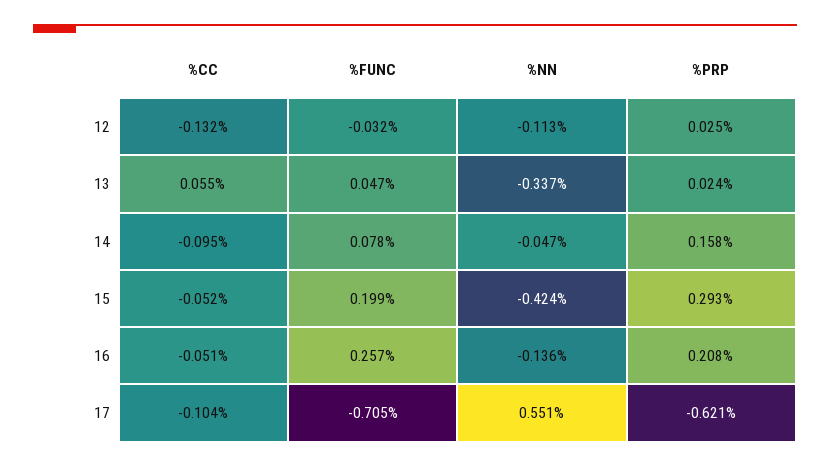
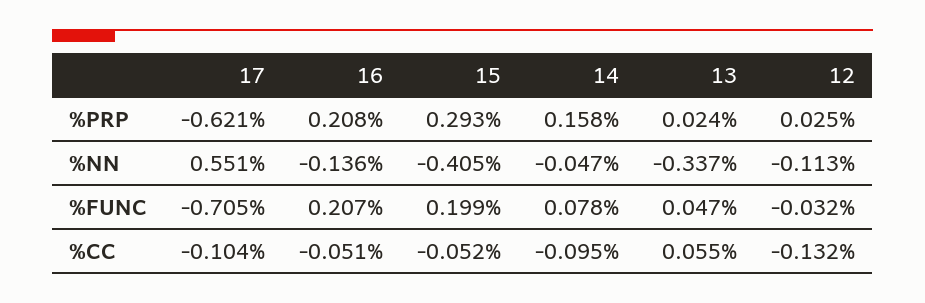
  {
    "%CC": {
      "12": -0.132,
      "13": 0.055,
      "14": -0.095,
      "15": -0.052,
      "16": -0.051,
      "17": -0.104
    },
    "%FUNC": {
      "12": -0.032,
      "13": 0.047,
      "14": 0.078,
      "15": 0.199,
-     "16": 0.257,
+     "16": 0.207,
      "17": -0.705
    },
    "%NN": {
      "12": -0.113,
      "13": -0.337,
      "14": -0.047,
-     "15": -0.424,
+     "15": -0.405,
      "16": -0.136,
      "17": 0.551
    },
    "%PRP": {
      "12": 0.025,
      "13": 0.024,
      "14": 0.158,
      "15": 0.293,
      "16": 0.208,
      "17": -0.621
    }
  }

